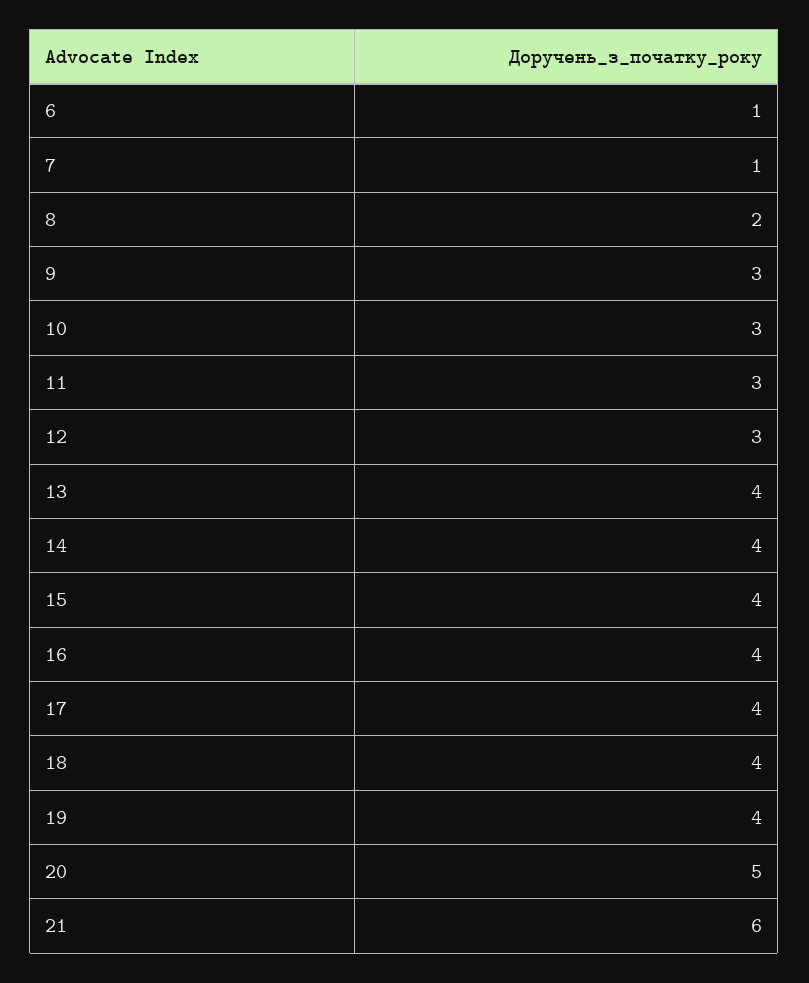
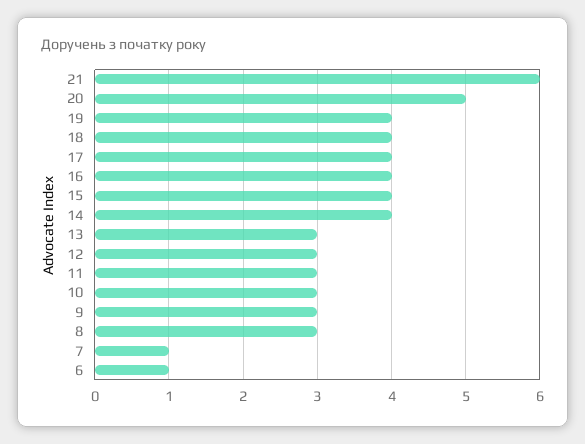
  {
    "6": 1,
    "7": 1,
-   "8": 2,
+   "8": 3,
    "9": 3,
    "10": 3,
    "11": 3,
    "12": 3,
-   "13": 4,
+   "13": 3,
    "14": 4,
    "15": 4,
    "16": 4,
    "17": 4,
    "18": 4,
    "19": 4,
    "20": 5,
    "21": 6
  }

